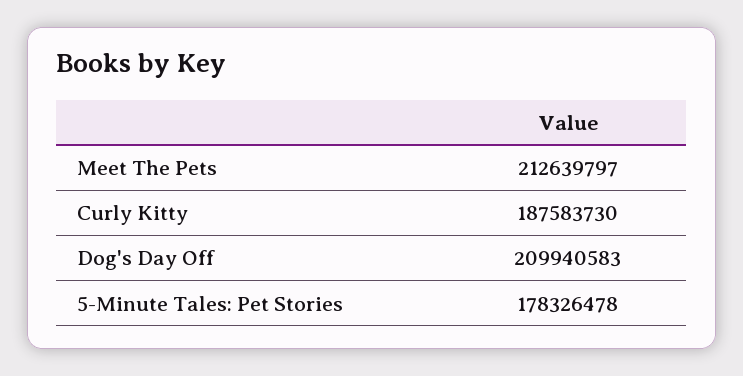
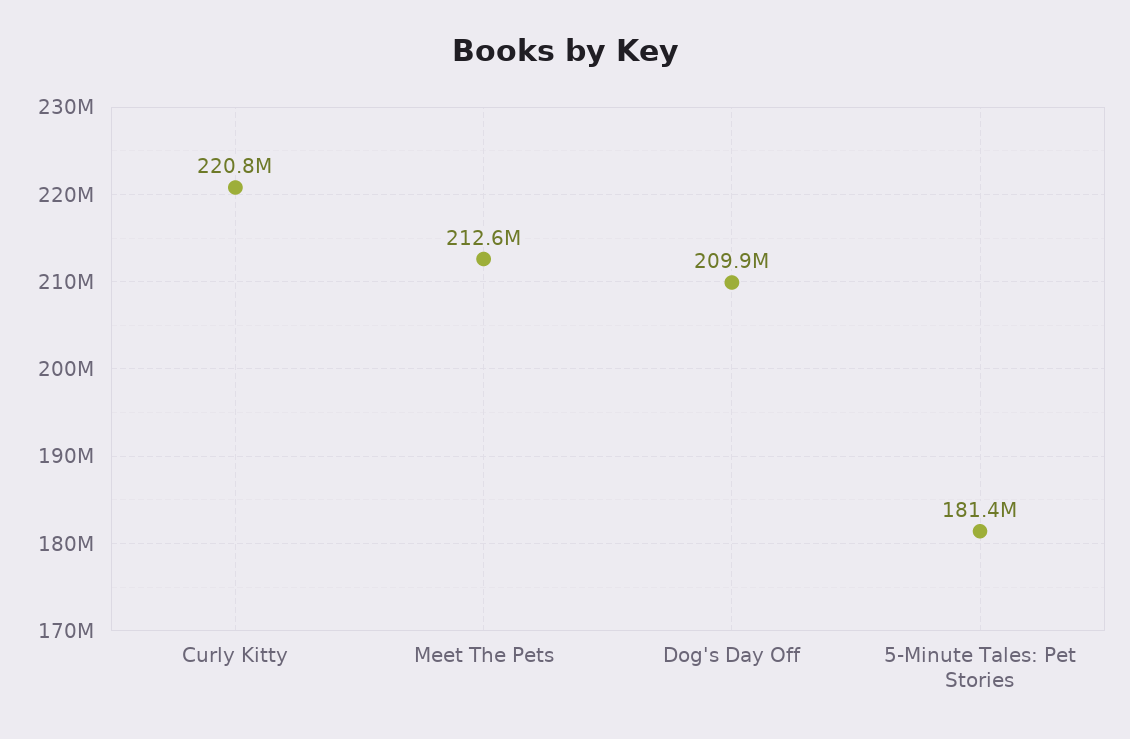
  {
    "Meet The Pets": 212639797,
-   "Curly Kitty": 187583730,
+   "Curly Kitty": 220800000,
    "Dog's Day Off": 209940583,
-   "5-Minute Tales: Pet Stories": 178326478
+   "5-Minute Tales: Pet Stories": 181400000
  }

